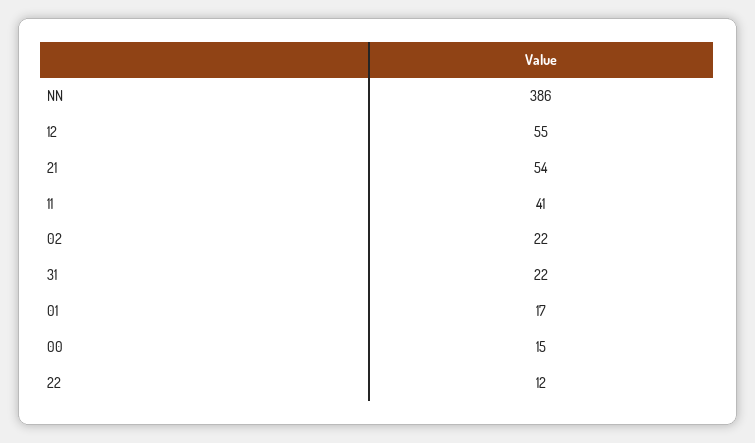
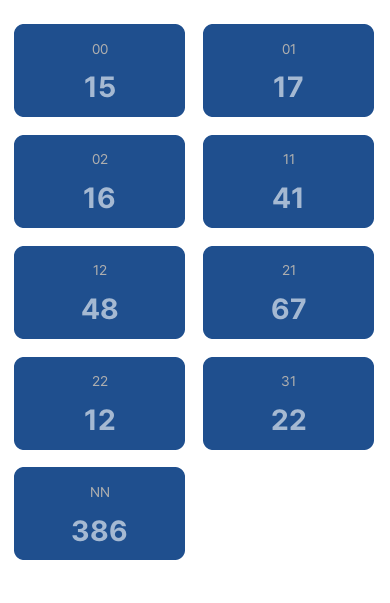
  {
    "NN": 386,
-   "12": 55,
+   "12": 48,
-   "21": 54,
+   "21": 67,
    "11": 41,
-   "02": 22,
+   "02": 16,
    "31": 22,
    "01": 17,
    "00": 15,
    "22": 12
  }

